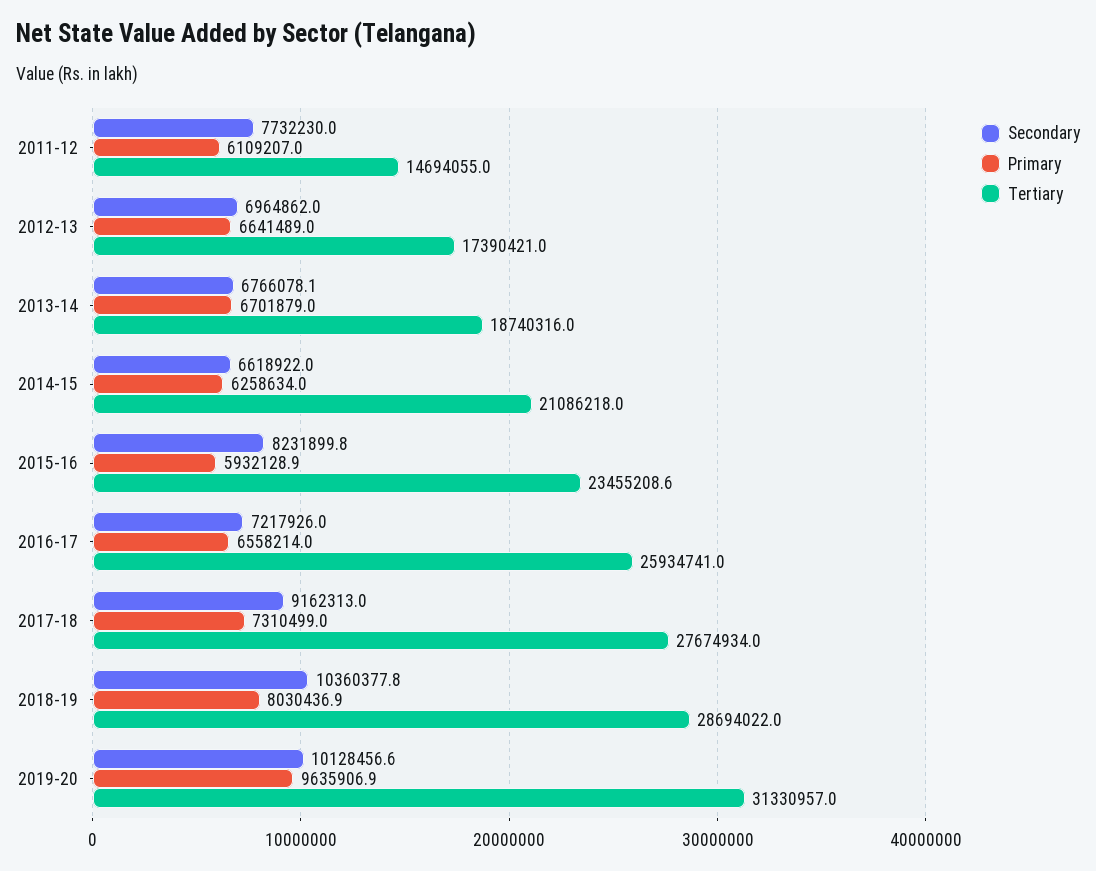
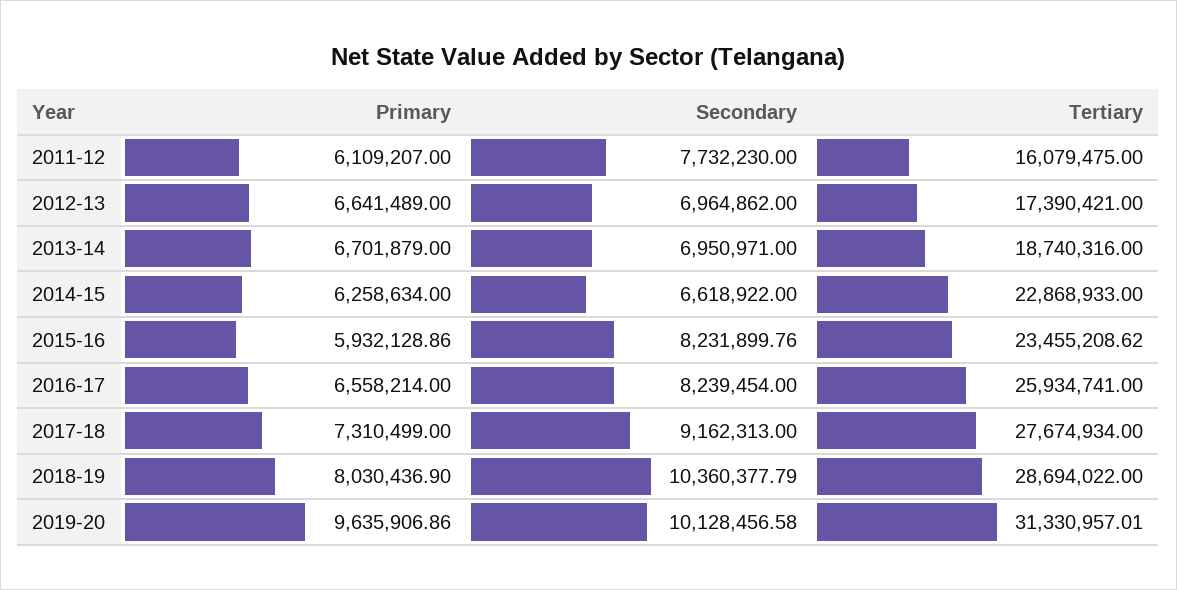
  {
    "Secondary": {
      "2011-12": 7732230,
      "2012-13": 6964862,
-     "2013-14": 6766078.1,
+     "2013-14": 6950971,
      "2014-15": 6618922,
      "2015-16": 8231899.76,
-     "2016-17": 7217926,
+     "2016-17": 8239454,
      "2017-18": 9162313,
      "2018-19": 10360377.79,
      "2019-20": 10128456.58
    },
    "Primary": {
      "2011-12": 6109207,
      "2012-13": 6641489,
      "2013-14": 6701879,
      "2014-15": 6258634,
      "2015-16": 5932128.86,
      "2016-17": 6558214,
      "2017-18": 7310499,
      "2018-19": 8030436.9,
      "2019-20": 9635906.86
    },
    "Tertiary": {
-     "2011-12": 14694055,
+     "2011-12": 16079475,
      "2012-13": 17390421,
      "2013-14": 18740316,
-     "2014-15": 21086218,
+     "2014-15": 22868933,
      "2015-16": 23455208.62,
      "2016-17": 25934741,
      "2017-18": 27674934,
      "2018-19": 28694022,
      "2019-20": 31330957.01
    }
  }

